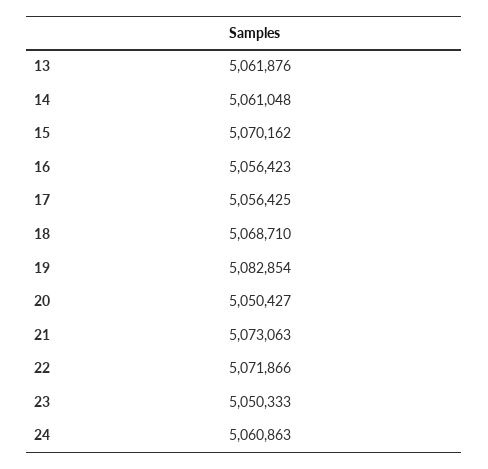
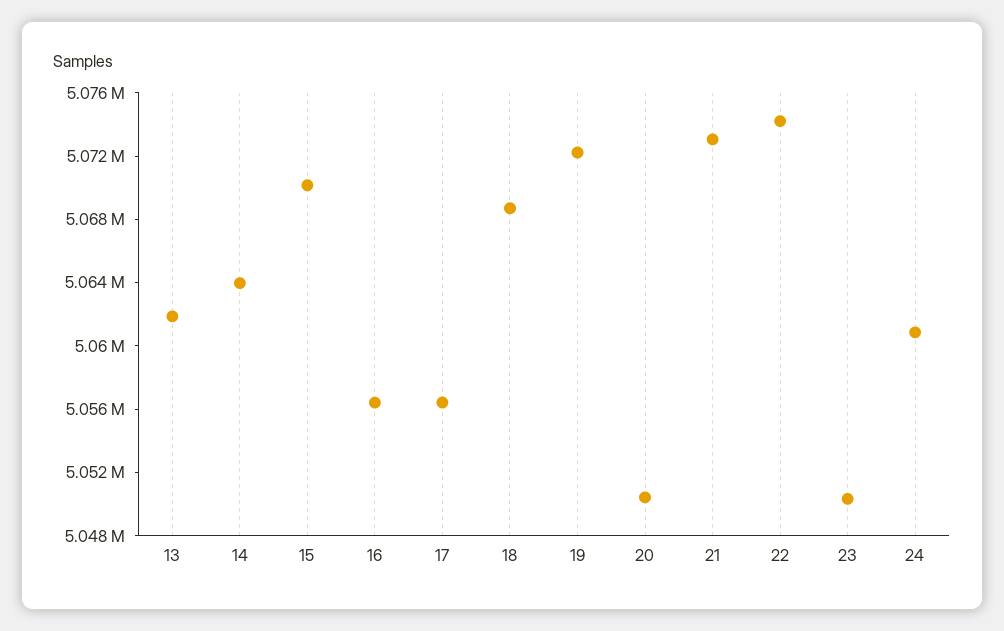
  {
    "13": 5061876,
-   "14": 5061048,
+   "14": 5064000,
    "15": 5070162,
    "16": 5056423,
    "17": 5056425,
    "18": 5068710,
-   "19": 5082854,
+   "19": 5072000,
    "20": 5050427,
    "21": 5073063,
-   "22": 5071866,
+   "22": 5074000,
    "23": 5050333,
    "24": 5060863
  }

